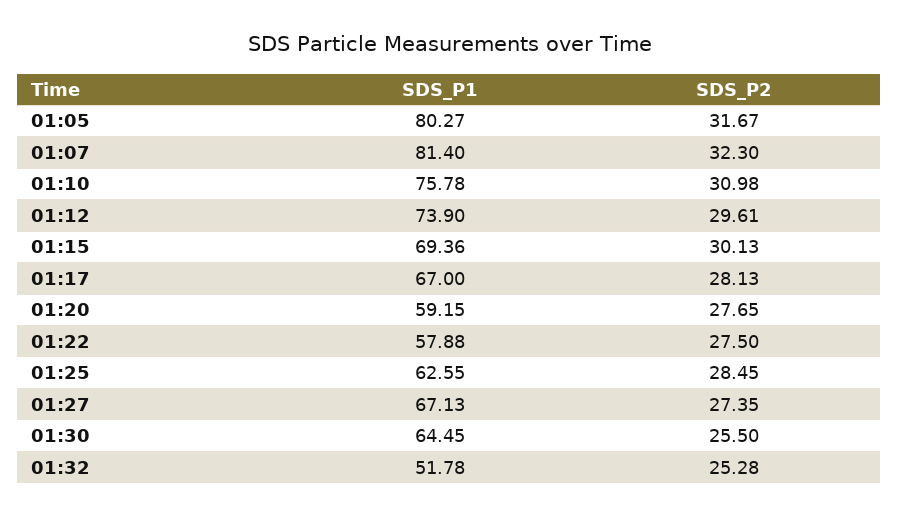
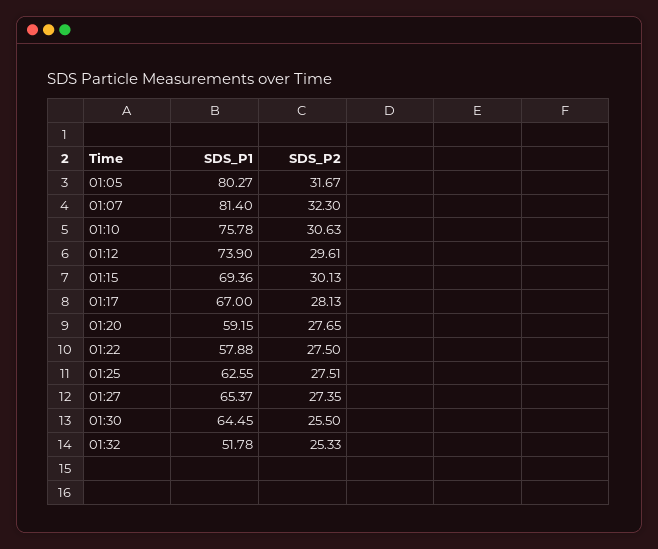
  {
    "SDS_P1": {
      "01:05": 80.27,
      "01:07": 81.4,
      "01:10": 75.78,
      "01:12": 73.9,
      "01:15": 69.36,
      "01:17": 67,
      "01:20": 59.15,
      "01:22": 57.88,
      "01:25": 62.55,
-     "01:27": 67.13,
+     "01:27": 65.37,
      "01:30": 64.45,
      "01:32": 51.78
    },
    "SDS_P2": {
      "01:05": 31.67,
      "01:07": 32.3,
-     "01:10": 30.98,
+     "01:10": 30.63,
      "01:12": 29.61,
      "01:15": 30.13,
      "01:17": 28.13,
      "01:20": 27.65,
      "01:22": 27.5,
-     "01:25": 28.45,
+     "01:25": 27.51,
      "01:27": 27.35,
      "01:30": 25.5,
-     "01:32": 25.28
+     "01:32": 25.33
    }
  }

